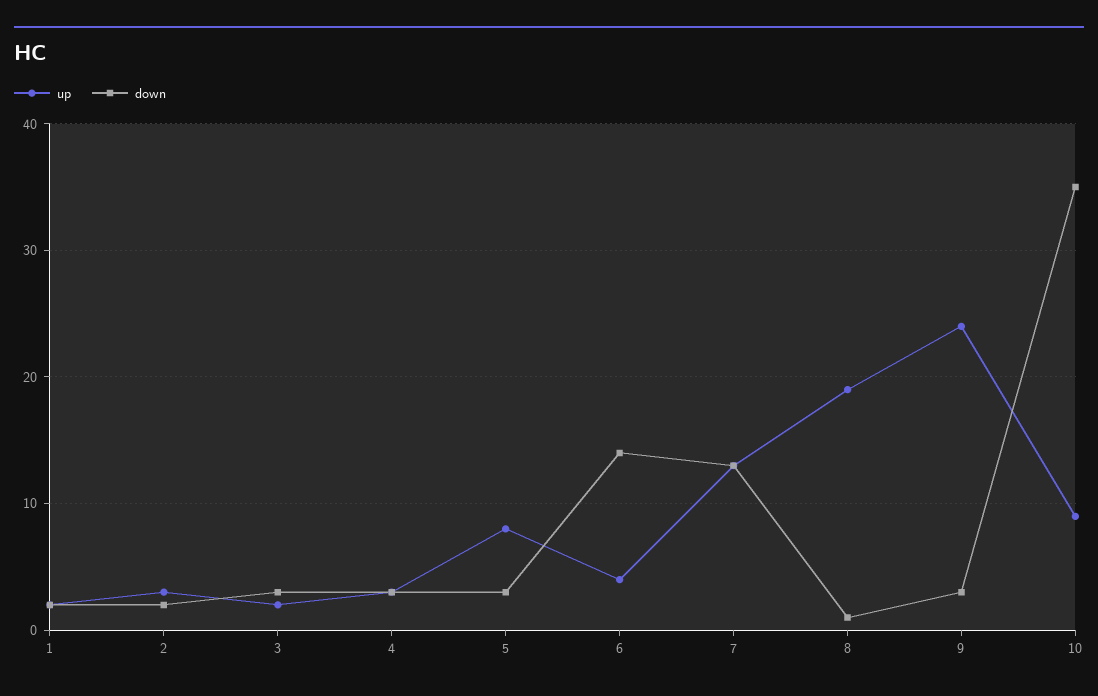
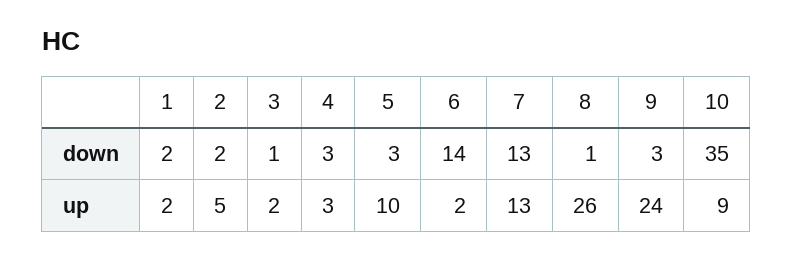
  {
    "up": {
      "1": 2,
-     "2": 3,
+     "2": 5,
      "3": 2,
      "4": 3,
-     "5": 8,
+     "5": 10,
-     "6": 4,
+     "6": 2,
      "7": 13,
-     "8": 19,
+     "8": 26,
      "9": 24,
      "10": 9
    },
    "down": {
      "1": 2,
      "2": 2,
-     "3": 3,
+     "3": 1,
      "4": 3,
      "5": 3,
      "6": 14,
      "7": 13,
      "8": 1,
      "9": 3,
      "10": 35
    }
  }

